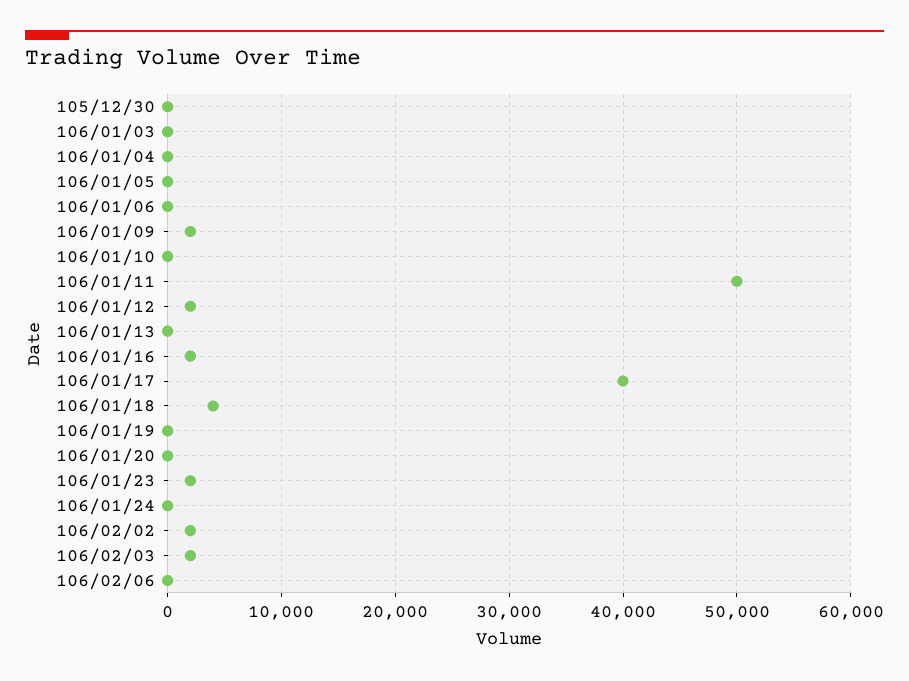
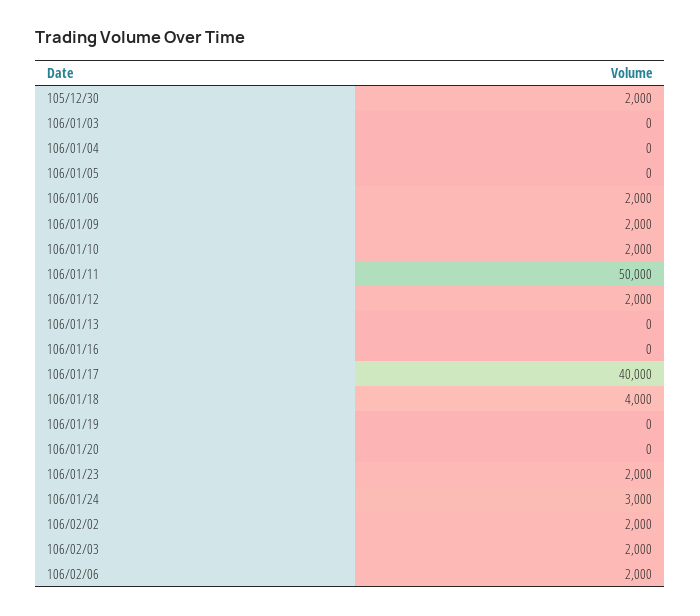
  {
-   "105/12/30": 0,
+   "105/12/30": 2000,
    "106/01/03": 0,
    "106/01/04": 0,
    "106/01/05": 0,
-   "106/01/06": 0,
+   "106/01/06": 2000,
    "106/01/09": 2000,
-   "106/01/10": 0,
+   "106/01/10": 2000,
    "106/01/11": 50000,
    "106/01/12": 2000,
    "106/01/13": 0,
-   "106/01/16": 2000,
+   "106/01/16": 0,
    "106/01/17": 40000,
    "106/01/18": 4000,
    "106/01/19": 0,
    "106/01/20": 0,
    "106/01/23": 2000,
-   "106/01/24": 0,
+   "106/01/24": 3000,
    "106/02/02": 2000,
    "106/02/03": 2000,
-   "106/02/06": 0
+   "106/02/06": 2000
  }

